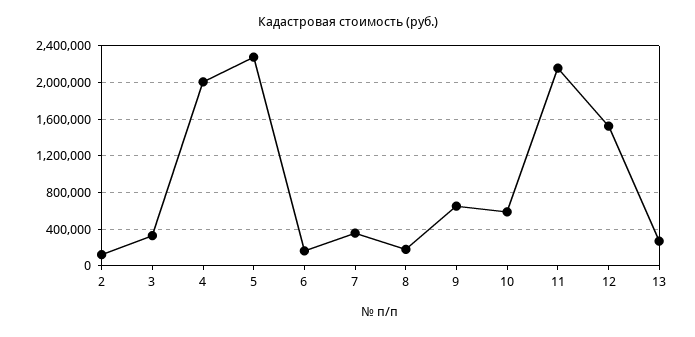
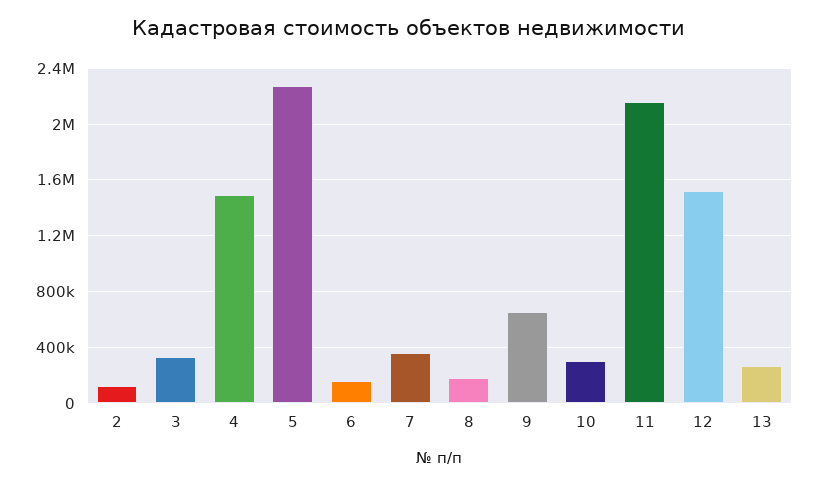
  {
    "2": 100000,
    "3": 350000,
-   "4": 2000000,
+   "4": 1500000,
    "5": 2300000,
    "6": 150000,
    "7": 350000,
    "8": 200000,
    "9": 650000,
-   "10": 600000,
+   "10": 300000,
    "11": 2150000,
    "12": 1500000,
    "13": 250000
  }

